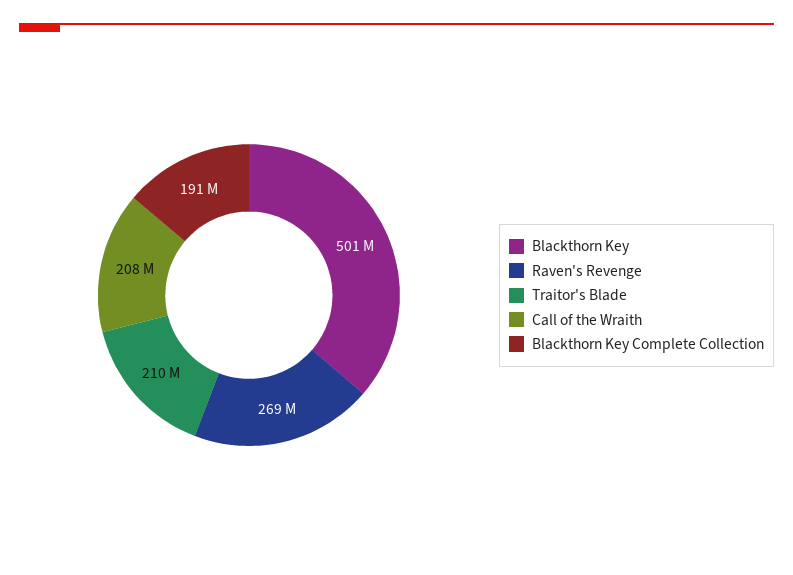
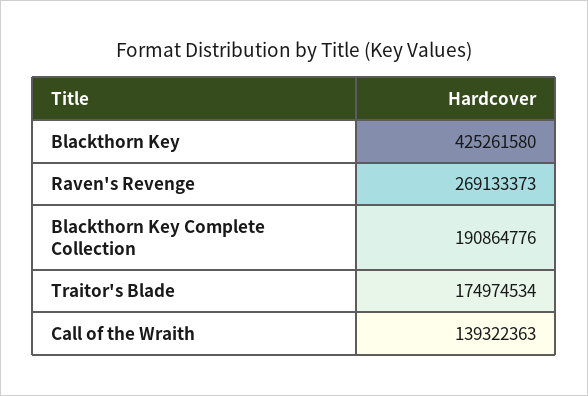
  {
-   "Blackthorn Key": 501000000,
+   "Blackthorn Key": 425261580,
    "Raven's Revenge": 269133373,
-   "Traitor's Blade": 210000000,
+   "Traitor's Blade": 174974534,
-   "Call of the Wraith": 208000000,
+   "Call of the Wraith": 139322363,
    "Blackthorn Key Complete Collection": 190864776
  }

